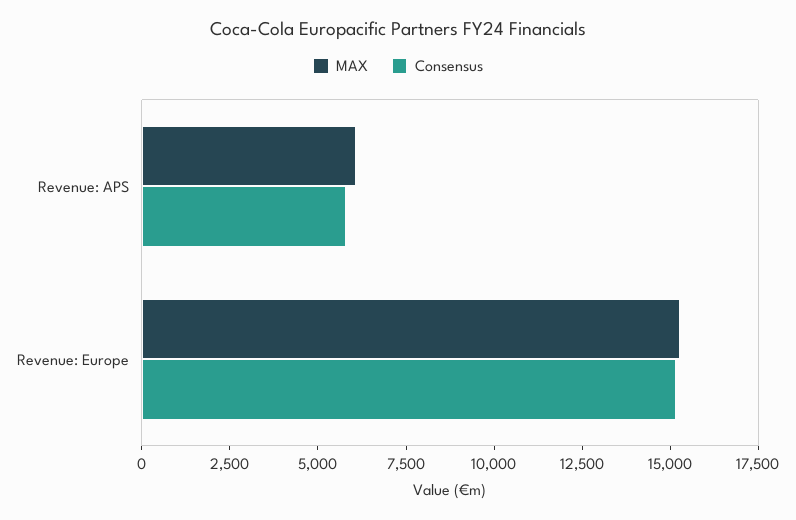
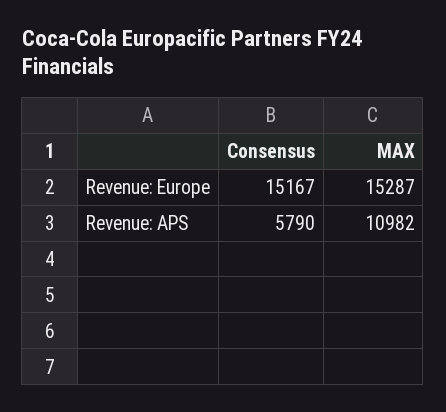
  {
    "MAX": {
-     "Revenue: APS": 6000,
+     "Revenue: APS": 10982,
      "Revenue: Europe": 15287
    },
    "Consensus": {
      "Revenue: APS": 5790,
      "Revenue: Europe": 15167
    }
  }

